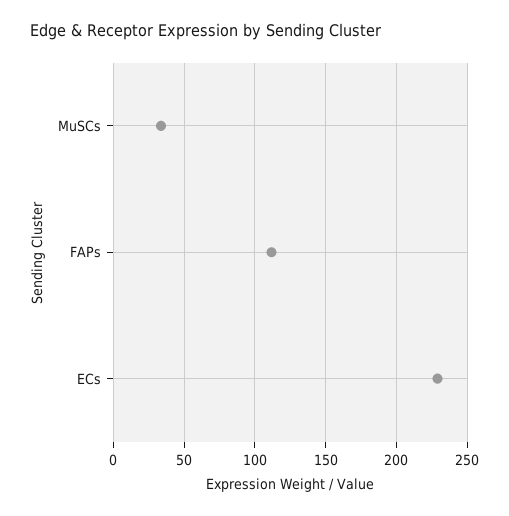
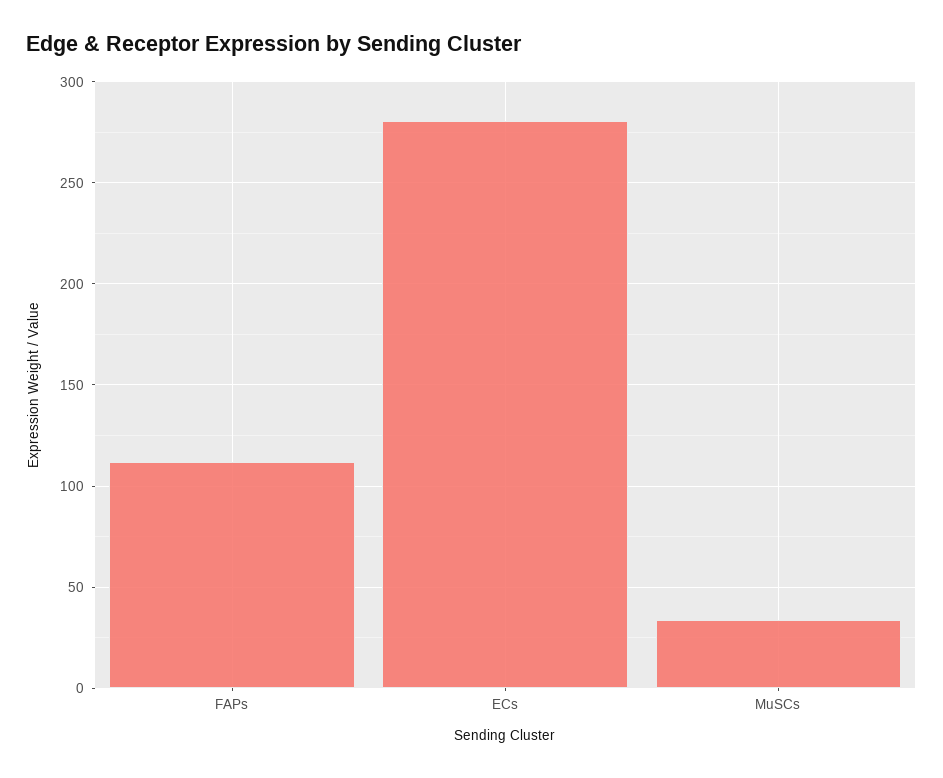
  {
    "MuSCs": 35,
    "FAPs": 110,
-   "ECs": 230
+   "ECs": 280
  }

